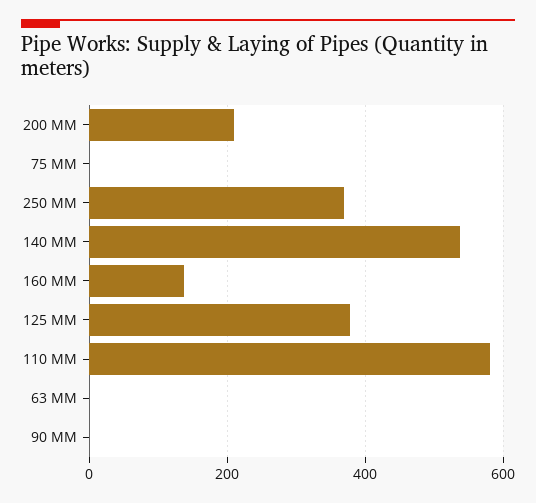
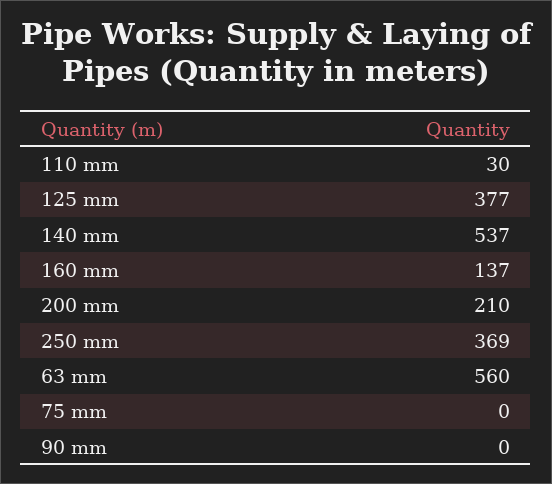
  {
    "200 MM": 210,
    "75 MM": 0,
    "250 MM": 369,
    "140 MM": 537,
    "160 MM": 137,
    "125 MM": 377,
-   "110 MM": 580,
+   "110 MM": 30,
-   "63 MM": 0,
+   "63 MM": 560,
    "90 MM": 0
  }

